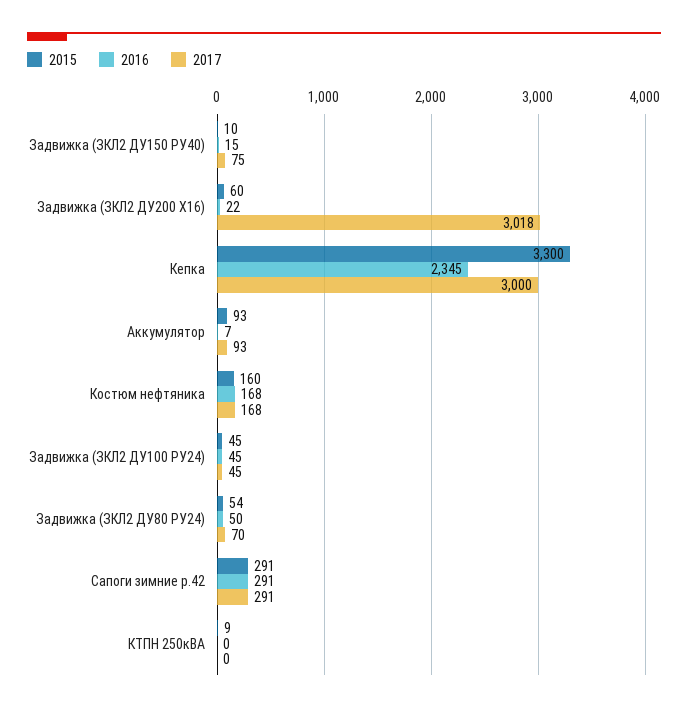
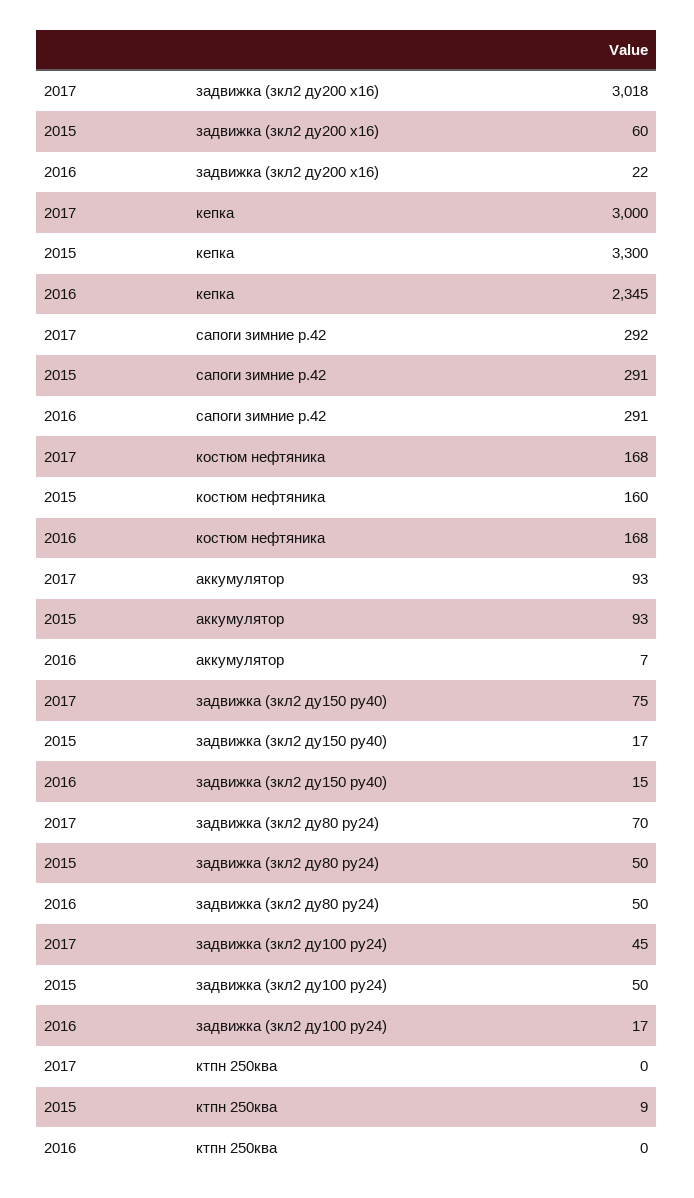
  {
    "2015": {
-     "Задвижка (ЗКЛ2 ДУ150 РУ40)": 10,
+     "Задвижка (ЗКЛ2 ДУ150 РУ40)": 17,
      "Задвижка (ЗКЛ2 ДУ200 Х16)": 60,
      "Кепка": 3300,
      "Аккумулятор": 93,
      "Костюм нефтяника": 160,
-     "Задвижка (ЗКЛ2 ДУ100 РУ24)": 45,
+     "Задвижка (ЗКЛ2 ДУ100 РУ24)": 50,
-     "Задвижка (ЗКЛ2 ДУ80 РУ24)": 54,
+     "Задвижка (ЗКЛ2 ДУ80 РУ24)": 50,
      "Сапоги зимние р.42": 291,
      "КТПН 250кВА": 9
    },
    "2016": {
      "Задвижка (ЗКЛ2 ДУ150 РУ40)": 15,
      "Задвижка (ЗКЛ2 ДУ200 Х16)": 22,
      "Кепка": 2345,
      "Аккумулятор": 7,
      "Костюм нефтяника": 168,
-     "Задвижка (ЗКЛ2 ДУ100 РУ24)": 45,
+     "Задвижка (ЗКЛ2 ДУ100 РУ24)": 17,
      "Задвижка (ЗКЛ2 ДУ80 РУ24)": 50,
      "Сапоги зимние р.42": 291,
      "КТПН 250кВА": 0
    },
    "2017": {
      "Задвижка (ЗКЛ2 ДУ150 РУ40)": 75,
      "Задвижка (ЗКЛ2 ДУ200 Х16)": 3018,
      "Кепка": 3000,
      "Аккумулятор": 93,
      "Костюм нефтяника": 168,
      "Задвижка (ЗКЛ2 ДУ100 РУ24)": 45,
      "Задвижка (ЗКЛ2 ДУ80 РУ24)": 70,
-     "Сапоги зимние р.42": 291,
+     "Сапоги зимние р.42": 292,
      "КТПН 250кВА": 0
    }
  }

